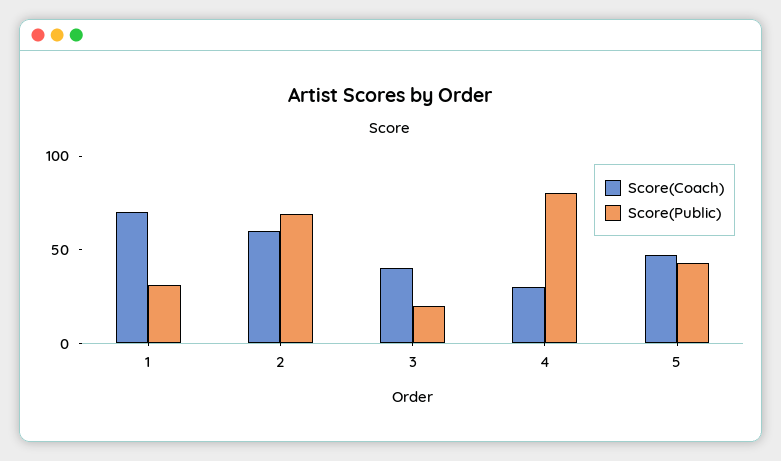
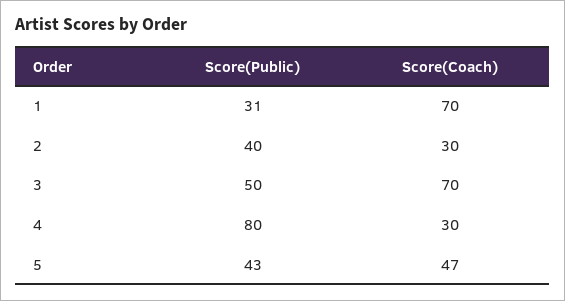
  {
    "Score(Coach)": {
      "1": 70,
-     "2": 60,
+     "2": 30,
-     "3": 40,
+     "3": 70,
      "4": 30,
      "5": 47
    },
    "Score(Public)": {
      "1": 31,
-     "2": 70,
+     "2": 40,
-     "3": 20,
+     "3": 50,
      "4": 80,
      "5": 43
    }
  }

